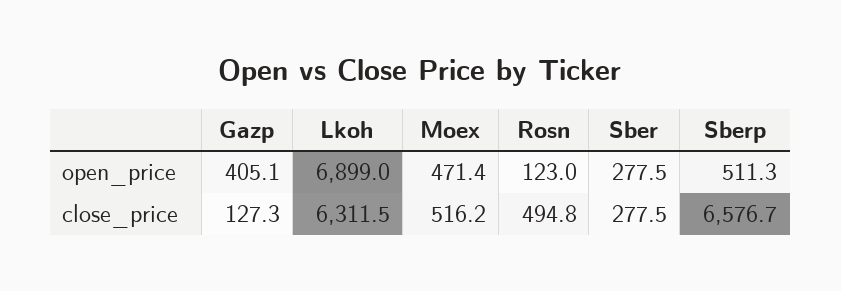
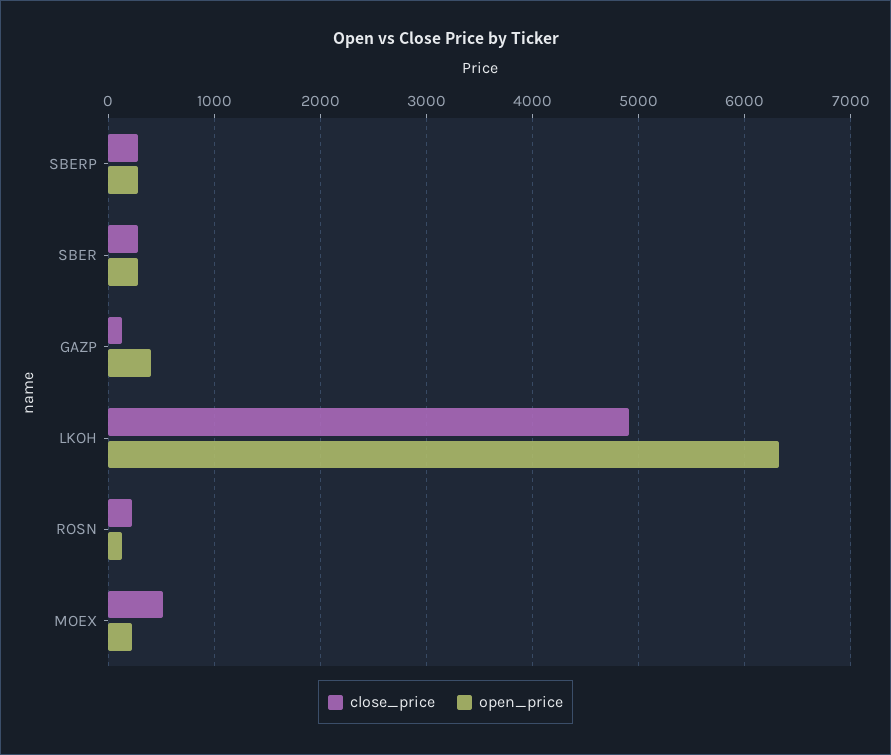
  {
    "open_price": {
      "Gazp": 405.1,
-     "Lkoh": 6899,
+     "Lkoh": 6300,
-     "Moex": 471.4,
+     "Moex": 200,
      "Rosn": 123,
      "Sber": 277.5,
-     "Sberp": 511.3
+     "Sberp": 300
    },
    "close_price": {
      "Gazp": 127.3,
-     "Lkoh": 6311.5,
+     "Lkoh": 4900,
      "Moex": 516.2,
-     "Rosn": 494.8,
+     "Rosn": 200,
      "Sber": 277.5,
-     "Sberp": 6576.7
+     "Sberp": 300
    }
  }

